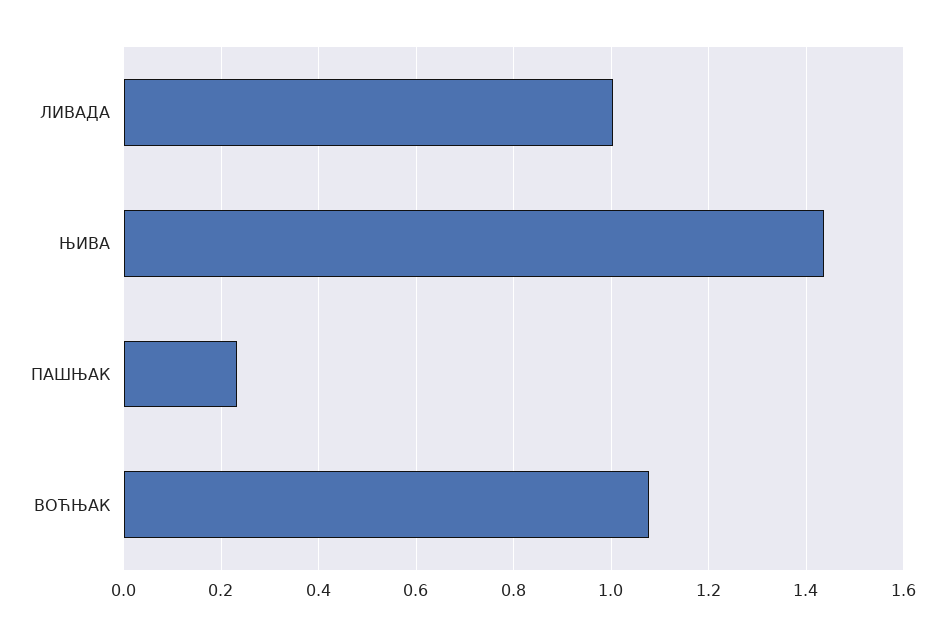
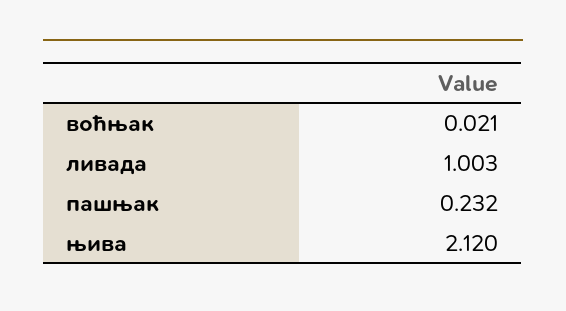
  {
    "ЛИВАДА": 1.003,
-   "ЊИВА": 1.44,
+   "ЊИВА": 2.12,
    "ПАШЊАК": 0.232,
-   "ВОЋЊАК": 1.08
+   "ВОЋЊАК": 0.021
  }

